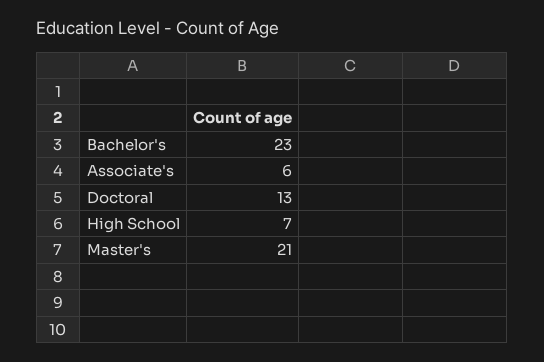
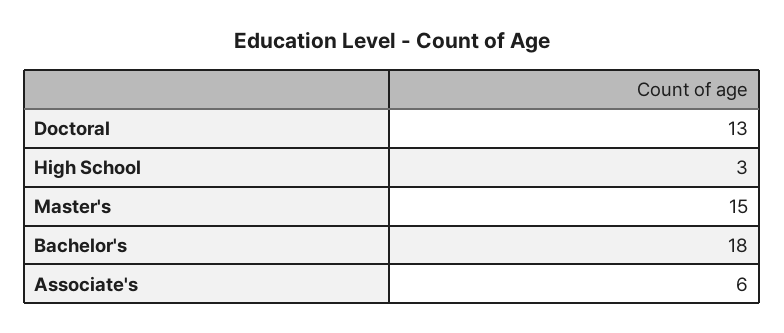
  {
-   "Bachelor's": 23,
+   "Bachelor's": 18,
    "Associate's": 6,
    "Doctoral": 13,
-   "High School": 7,
+   "High School": 3,
-   "Master's": 21
+   "Master's": 15
  }

